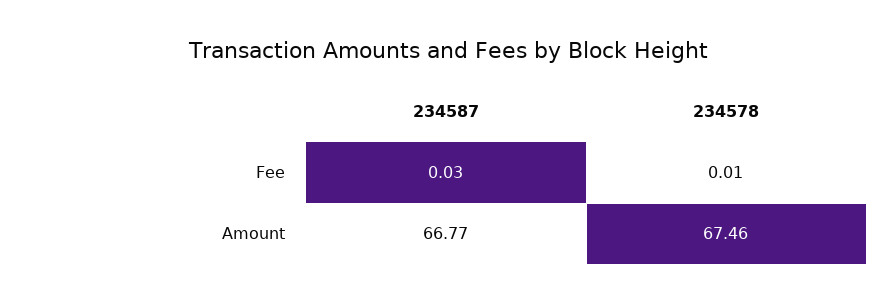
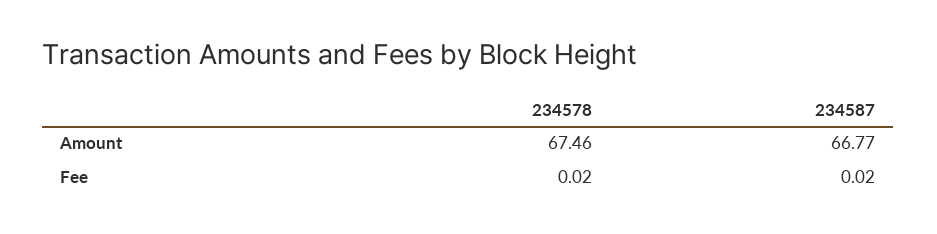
  {
    "234587": {
-     "Fee": 0.03,
+     "Fee": 0.02,
      "Amount": 66.77
    },
    "234578": {
-     "Fee": 0.01,
+     "Fee": 0.02,
      "Amount": 67.46
    }
  }

